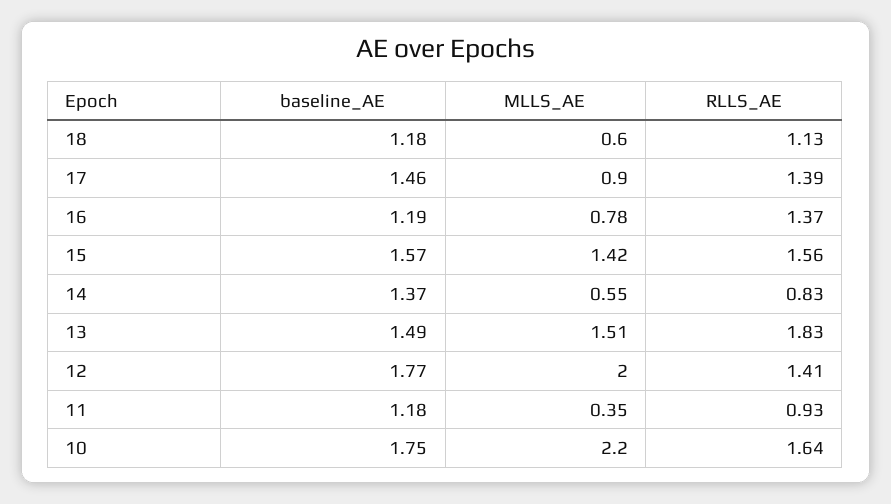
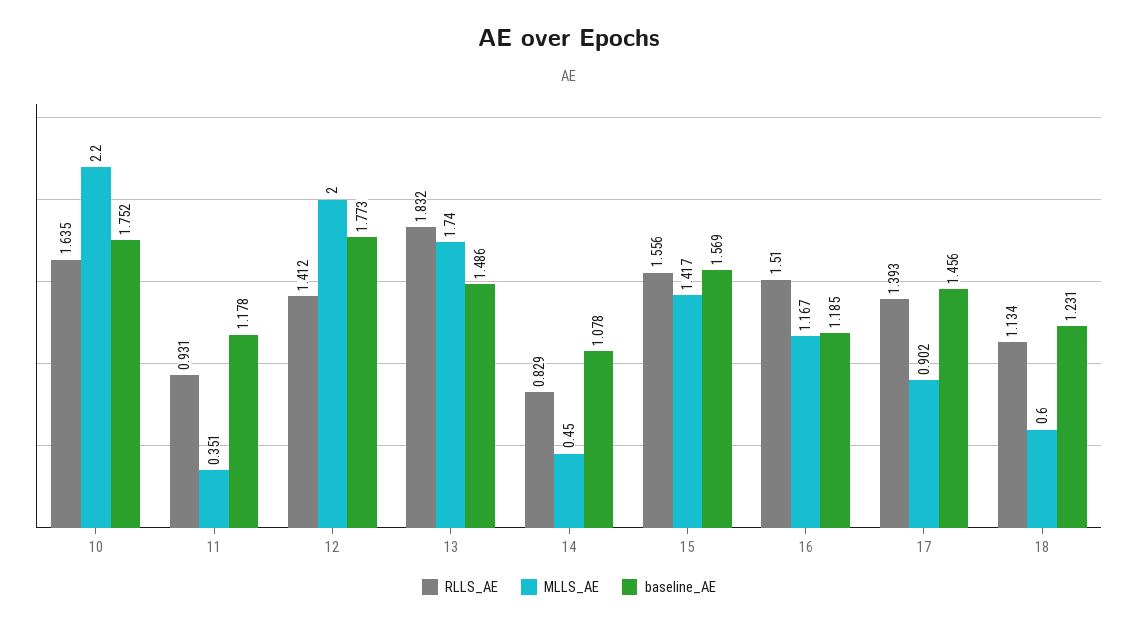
  {
    "baseline_AE": {
-     "18": 1.18,
+     "18": 1.231,
      "17": 1.456,
      "16": 1.185,
      "15": 1.569,
-     "14": 1.37,
+     "14": 1.078,
      "13": 1.486,
      "12": 1.773,
      "11": 1.178,
      "10": 1.752
    },
    "MLLS_AE": {
      "18": 0.6,
      "17": 0.902,
-     "16": 0.78,
+     "16": 1.167,
      "15": 1.417,
-     "14": 0.55,
+     "14": 0.45,
-     "13": 1.51,
+     "13": 1.74,
      "12": 2,
      "11": 0.351,
      "10": 2.2
    },
    "RLLS_AE": {
      "18": 1.134,
      "17": 1.393,
-     "16": 1.37,
+     "16": 1.51,
      "15": 1.556,
      "14": 0.829,
      "13": 1.832,
      "12": 1.412,
      "11": 0.931,
      "10": 1.635
    }
  }

